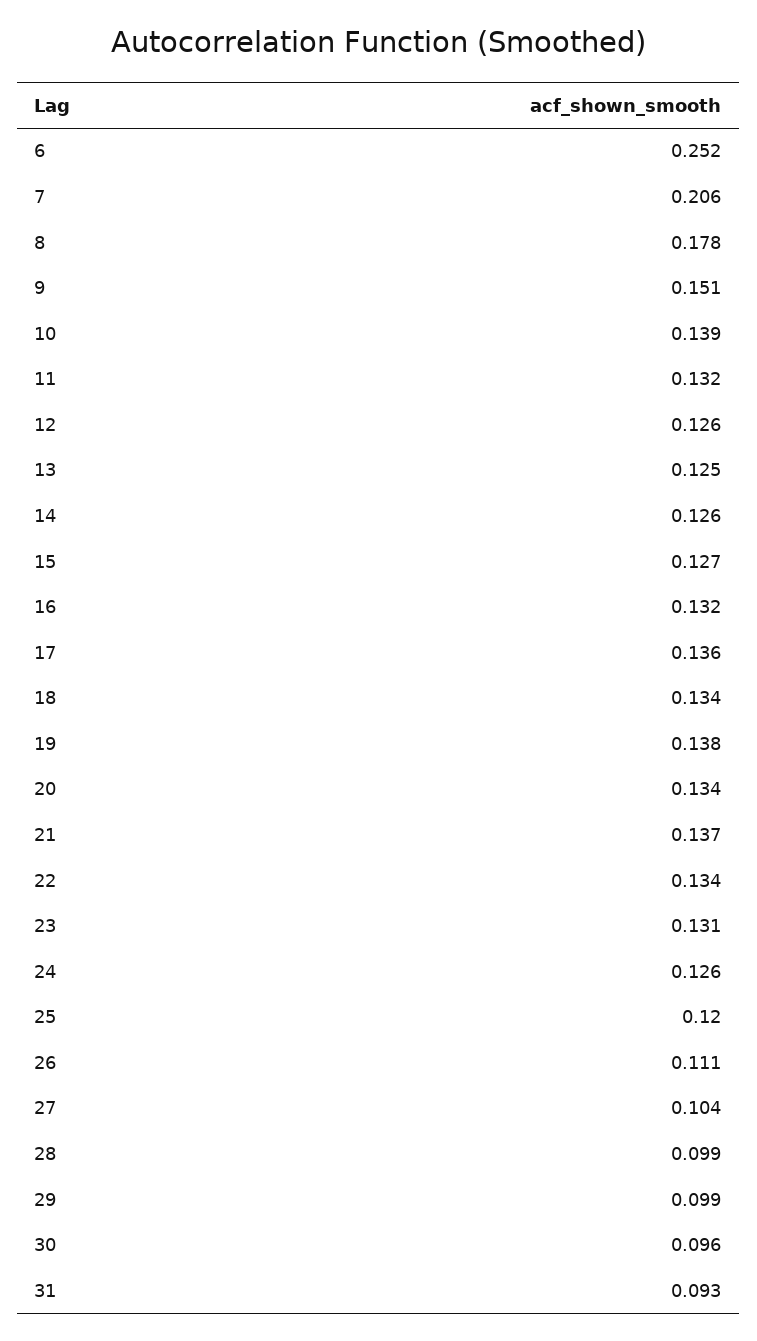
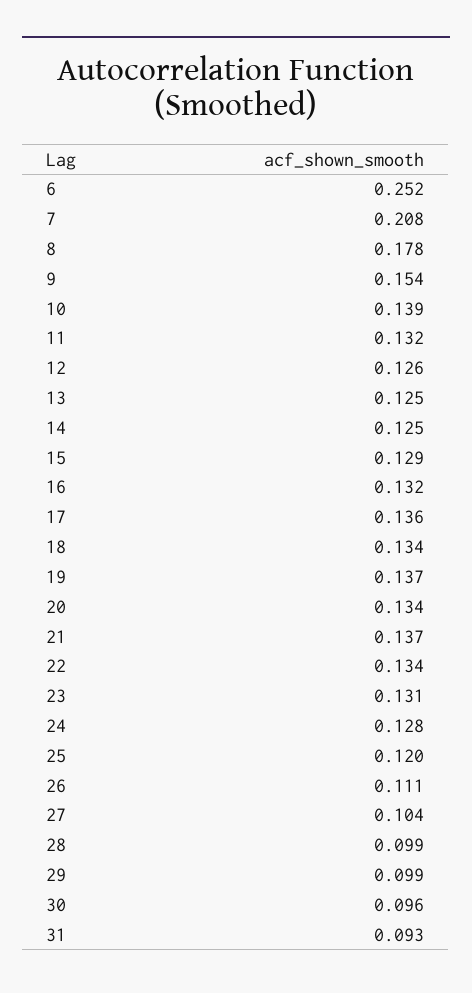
  {
    "6": 0.252,
-   "7": 0.206,
+   "7": 0.208,
    "8": 0.178,
-   "9": 0.151,
+   "9": 0.154,
    "10": 0.139,
    "11": 0.132,
    "12": 0.126,
    "13": 0.125,
-   "14": 0.126,
+   "14": 0.125,
-   "15": 0.127,
+   "15": 0.129,
    "16": 0.132,
    "17": 0.136,
    "18": 0.134,
-   "19": 0.138,
+   "19": 0.137,
    "20": 0.134,
    "21": 0.137,
    "22": 0.134,
    "23": 0.131,
-   "24": 0.126,
+   "24": 0.128,
    "25": 0.12,
    "26": 0.111,
    "27": 0.104,
    "28": 0.099,
    "29": 0.099,
    "30": 0.096,
    "31": 0.093
  }

